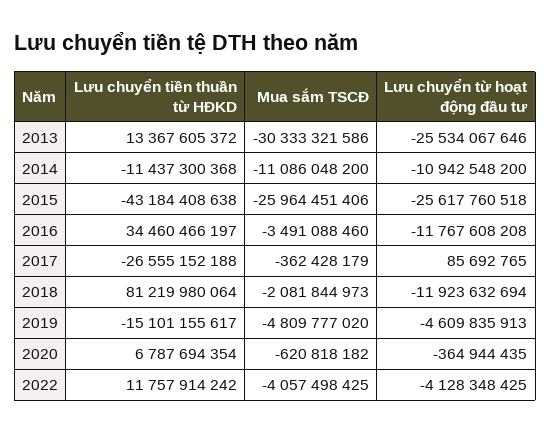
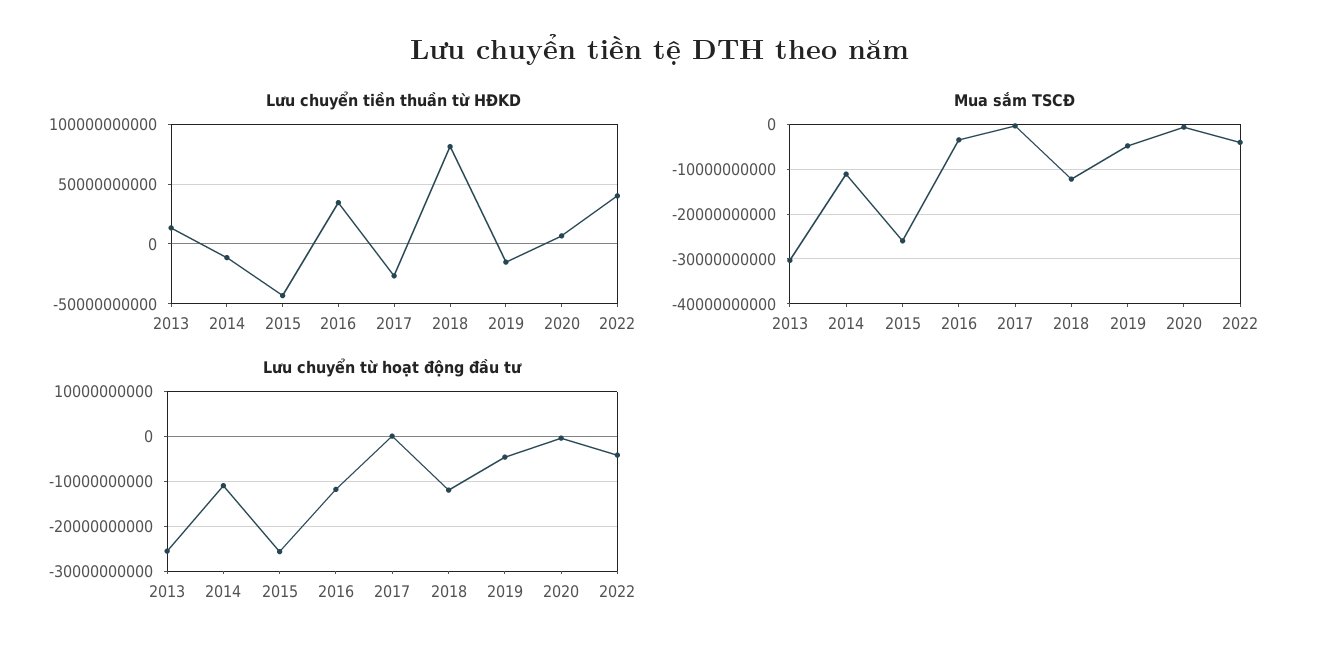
  {
    "Lưu chuyển tiền thuần từ HĐKD": {
      "2013": 13367605372,
      "2014": -11437300368,
      "2015": -43184408638,
      "2016": 34460466197,
      "2017": -26555152188,
      "2018": 81219980064,
      "2019": -15101155617,
      "2020": 6787694354,
-     "2022": 11757914242
+     "2022": 40000000000
    },
    "Mua sắm TSCĐ": {
      "2013": -30333321586,
      "2014": -11086048200,
      "2015": -25964451406,
      "2016": -3491088460,
      "2017": -362428179,
-     "2018": -2081844973,
+     "2018": -12000000000,
      "2019": -4809777020,
      "2020": -620818182,
      "2022": -4057498425
    },
    "Lưu chuyển từ hoạt động đầu tư": {
      "2013": -25534067646,
      "2014": -10942548200,
      "2015": -25617760518,
      "2016": -11767608208,
      "2017": 85692765,
      "2018": -11923632694,
      "2019": -4609835913,
      "2020": -364944435,
      "2022": -4128348425
    }
  }

